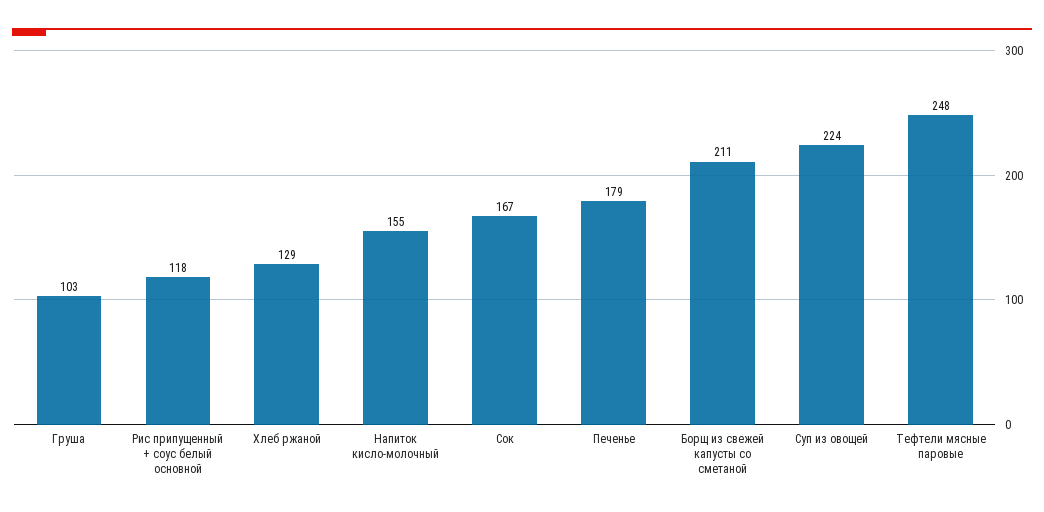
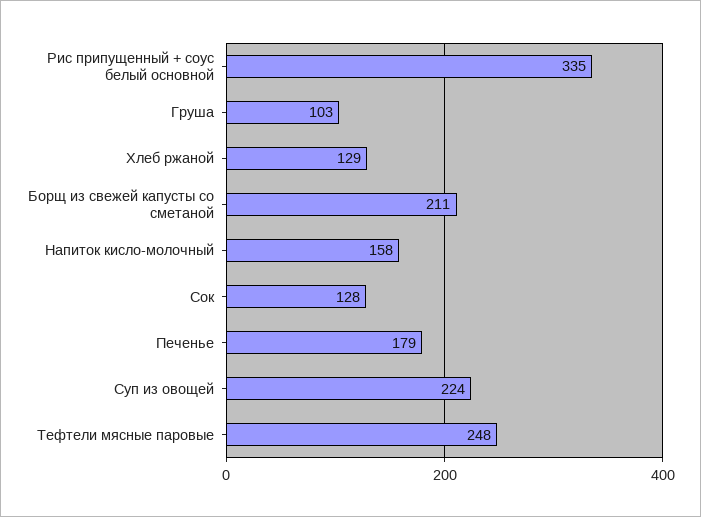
  {
    "Груша": 103,
-   "Рис припущенный + соус белый основной": 118,
+   "Рис припущенный + соус белый основной": 335,
    "Хлеб ржаной": 129,
-   "Напиток кисло-молочный": 155,
+   "Напиток кисло-молочный": 158,
-   "Сок": 167,
+   "Сок": 128,
    "Печенье": 179,
    "Борщ из свежей капусты со сметаной": 211,
    "Суп из овощей": 224,
    "Тефтели мясные паровые": 248
  }

